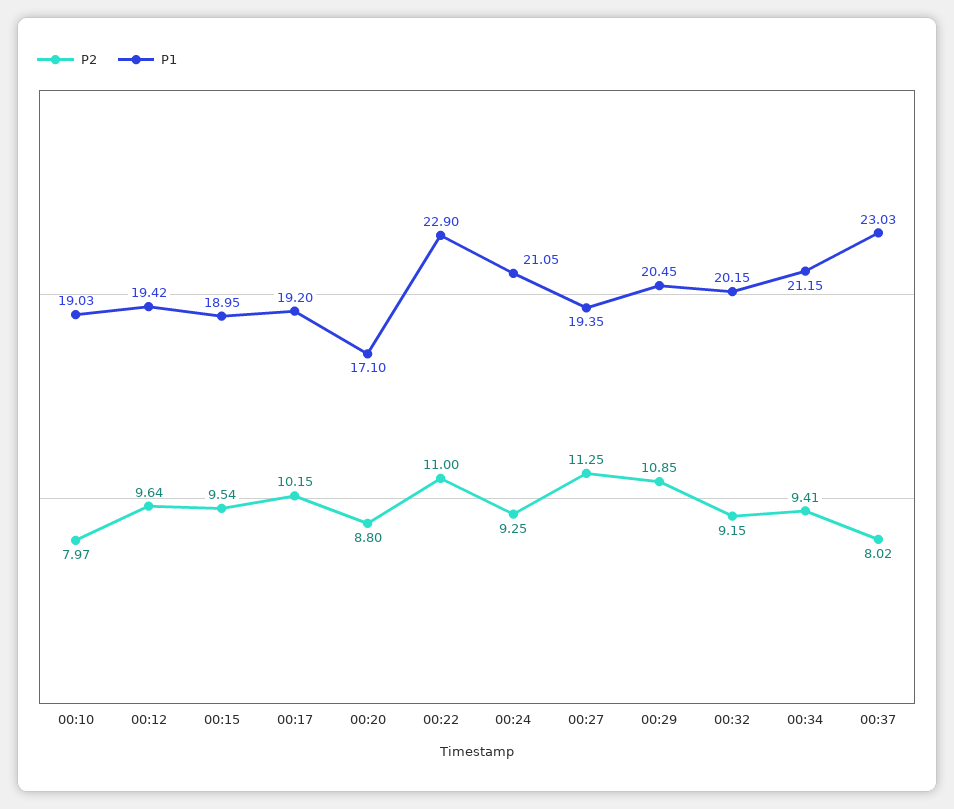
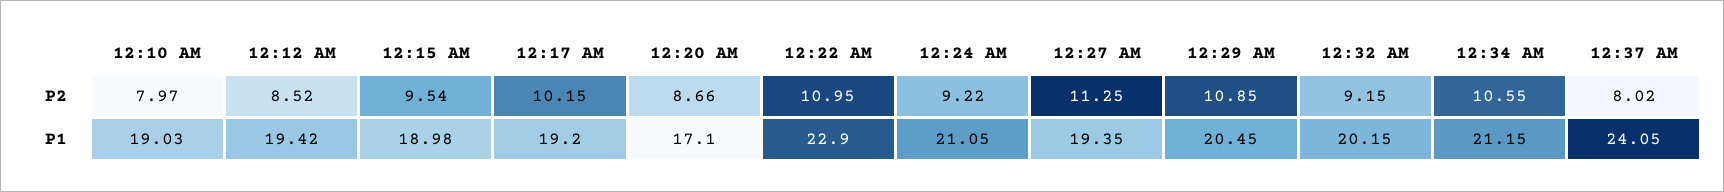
  {
    "P2": {
      "00:10": 7.97,
-     "00:12": 9.64,
+     "00:12": 8.52,
      "00:15": 9.54,
      "00:17": 10.15,
-     "00:20": 8.8,
+     "00:20": 8.66,
-     "00:22": 11,
+     "00:22": 10.95,
-     "00:24": 9.25,
+     "00:24": 9.22,
      "00:27": 11.25,
      "00:29": 10.85,
      "00:32": 9.15,
-     "00:34": 9.41,
+     "00:34": 10.55,
      "00:37": 8.02
    },
    "P1": {
      "00:10": 19.03,
      "00:12": 19.42,
-     "00:15": 18.95,
+     "00:15": 18.98,
      "00:17": 19.2,
      "00:20": 17.1,
      "00:22": 22.9,
      "00:24": 21.05,
      "00:27": 19.35,
      "00:29": 20.45,
      "00:32": 20.15,
      "00:34": 21.15,
-     "00:37": 23.03
+     "00:37": 24.05
    }
  }

